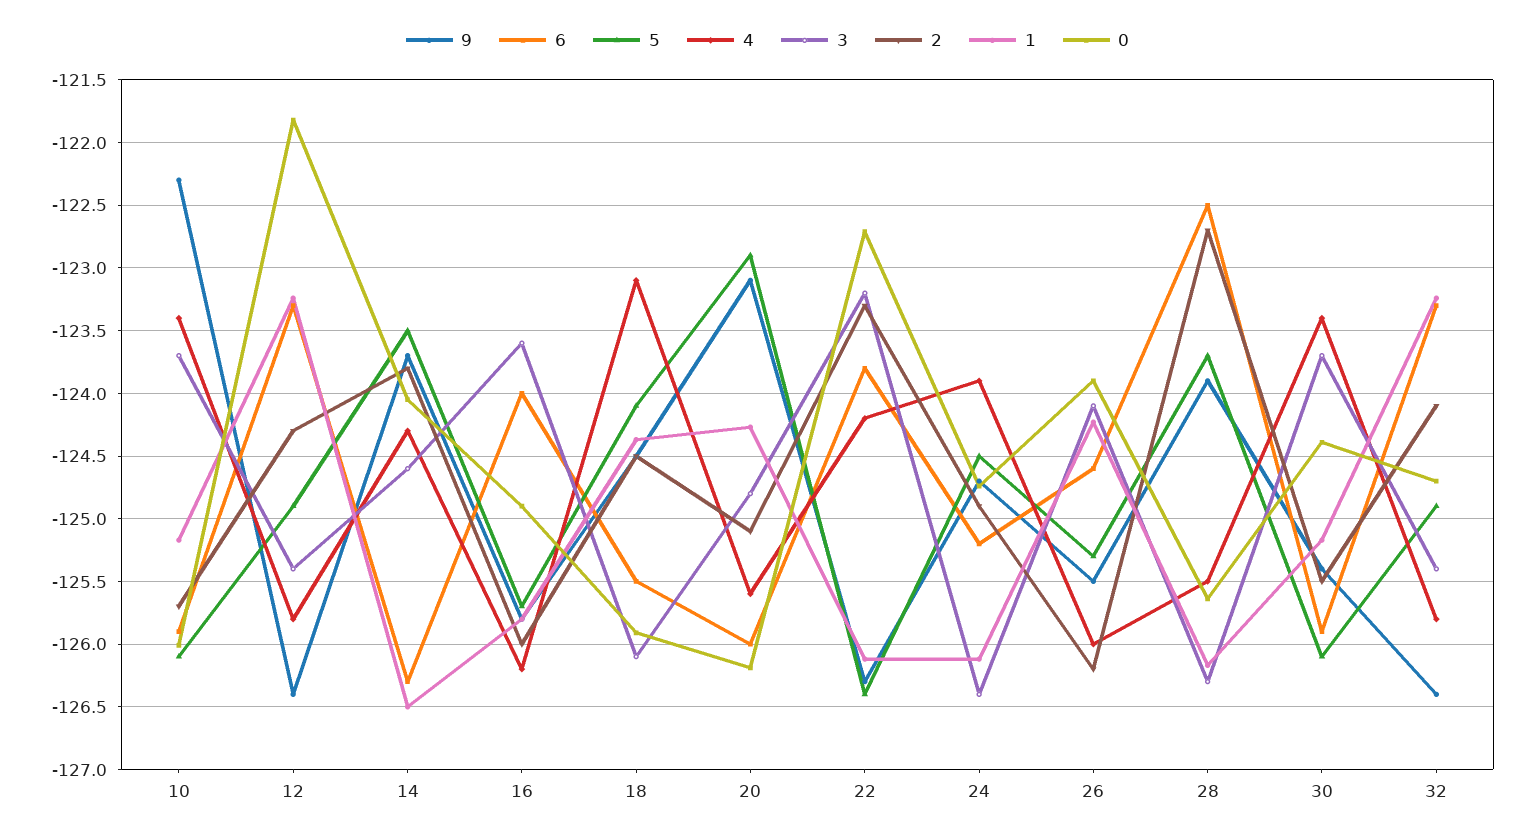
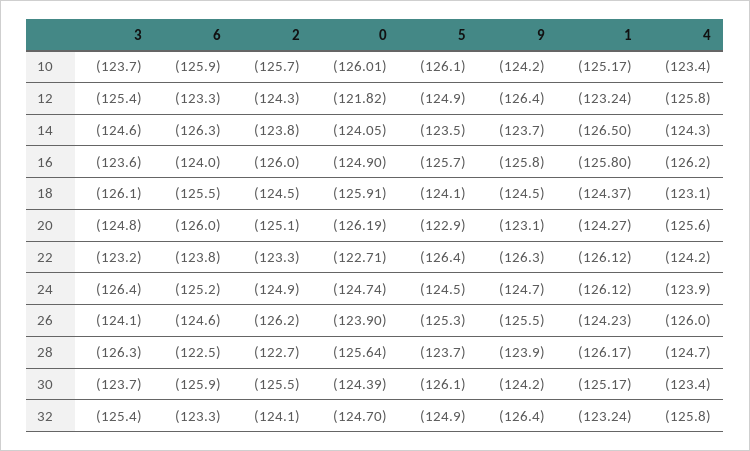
  {
    "9": {
-     "10": -122.3,
+     "10": -124.2,
      "12": -126.4,
      "14": -123.7,
      "16": -125.8,
      "18": -124.5,
      "20": -123.1,
      "22": -126.3,
      "24": -124.7,
      "26": -125.5,
      "28": -123.9,
-     "30": -125.4,
+     "30": -124.2,
      "32": -126.4
    },
    "6": {
      "10": -125.9,
      "12": -123.3,
      "14": -126.3,
      "16": -124,
      "18": -125.5,
      "20": -126,
      "22": -123.8,
      "24": -125.2,
      "26": -124.6,
      "28": -122.5,
      "30": -125.9,
      "32": -123.3
    },
    "5": {
      "10": -126.1,
      "12": -124.9,
      "14": -123.5,
      "16": -125.7,
      "18": -124.1,
      "20": -122.9,
      "22": -126.4,
      "24": -124.5,
      "26": -125.3,
      "28": -123.7,
      "30": -126.1,
      "32": -124.9
    },
    "4": {
      "10": -123.4,
      "12": -125.8,
      "14": -124.3,
      "16": -126.2,
      "18": -123.1,
      "20": -125.6,
      "22": -124.2,
      "24": -123.9,
      "26": -126,
-     "28": -125.5,
+     "28": -124.7,
      "30": -123.4,
      "32": -125.8
    },
    "3": {
      "10": -123.7,
      "12": -125.4,
      "14": -124.6,
      "16": -123.6,
      "18": -126.1,
      "20": -124.8,
      "22": -123.2,
      "24": -126.4,
      "26": -124.1,
      "28": -126.3,
      "30": -123.7,
      "32": -125.4
    },
    "2": {
      "10": -125.7,
      "12": -124.3,
      "14": -123.8,
      "16": -126,
      "18": -124.5,
      "20": -125.1,
      "22": -123.3,
      "24": -124.9,
      "26": -126.2,
      "28": -122.7,
      "30": -125.5,
      "32": -124.1
    },
    "1": {
      "10": -125.17,
      "12": -123.24,
      "14": -126.5,
      "16": -125.8,
      "18": -124.37,
      "20": -124.27,
      "22": -126.12,
      "24": -126.12,
      "26": -124.23,
      "28": -126.17,
      "30": -125.17,
      "32": -123.24
    },
    "0": {
      "10": -126.01,
      "12": -121.82,
      "14": -124.05,
      "16": -124.9,
      "18": -125.91,
      "20": -126.19,
      "22": -122.71,
      "24": -124.74,
      "26": -123.9,
      "28": -125.64,
      "30": -124.39,
      "32": -124.7
    }
  }

